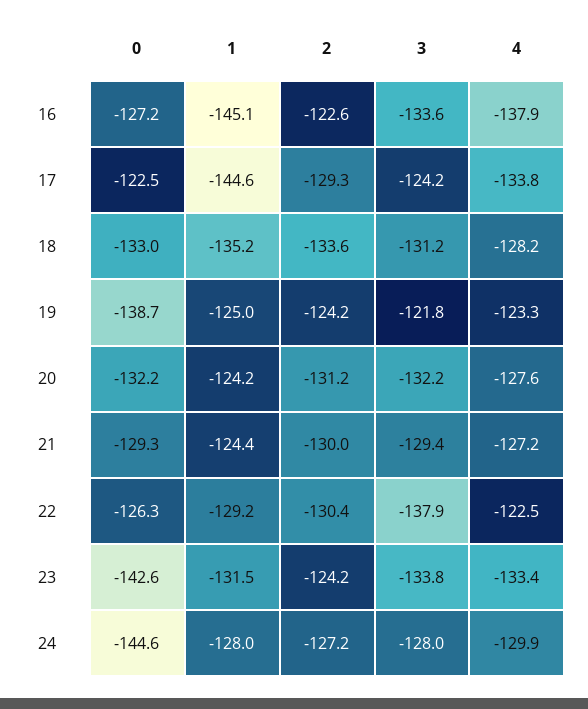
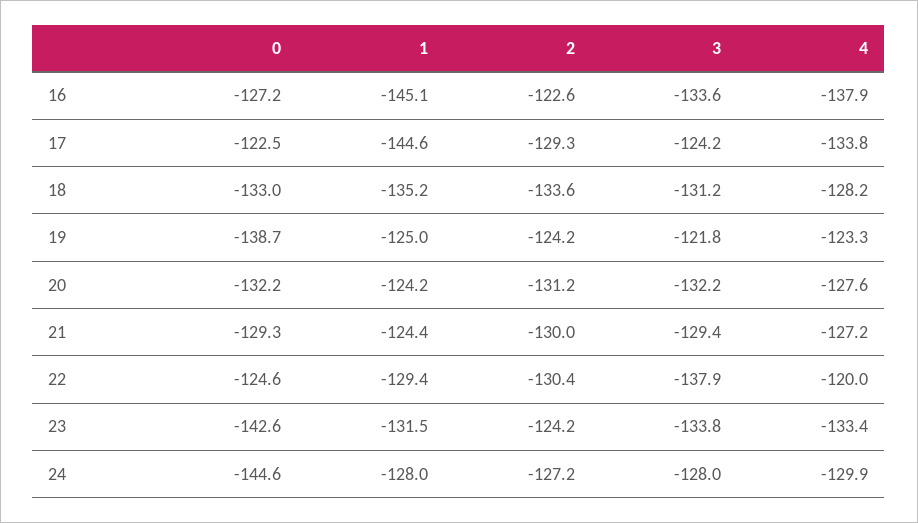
  {
    "0": {
      "16": -127.2,
      "17": -122.5,
      "18": -133,
      "19": -138.7,
      "20": -132.2,
      "21": -129.3,
-     "22": -126.3,
+     "22": -124.6,
      "23": -142.6,
      "24": -144.6
    },
    "1": {
      "16": -145.1,
      "17": -144.6,
      "18": -135.2,
      "19": -125,
      "20": -124.2,
      "21": -124.4,
-     "22": -129.2,
+     "22": -129.4,
      "23": -131.5,
      "24": -128
    },
    "2": {
      "16": -122.6,
      "17": -129.3,
      "18": -133.6,
      "19": -124.2,
      "20": -131.2,
      "21": -130,
      "22": -130.4,
      "23": -124.2,
      "24": -127.2
    },
    "3": {
      "16": -133.6,
      "17": -124.2,
      "18": -131.2,
      "19": -121.8,
      "20": -132.2,
      "21": -129.4,
      "22": -137.9,
      "23": -133.8,
      "24": -128
    },
    "4": {
      "16": -137.9,
      "17": -133.8,
      "18": -128.2,
      "19": -123.3,
      "20": -127.6,
      "21": -127.2,
-     "22": -122.5,
+     "22": -120,
      "23": -133.4,
      "24": -129.9
    }
  }

